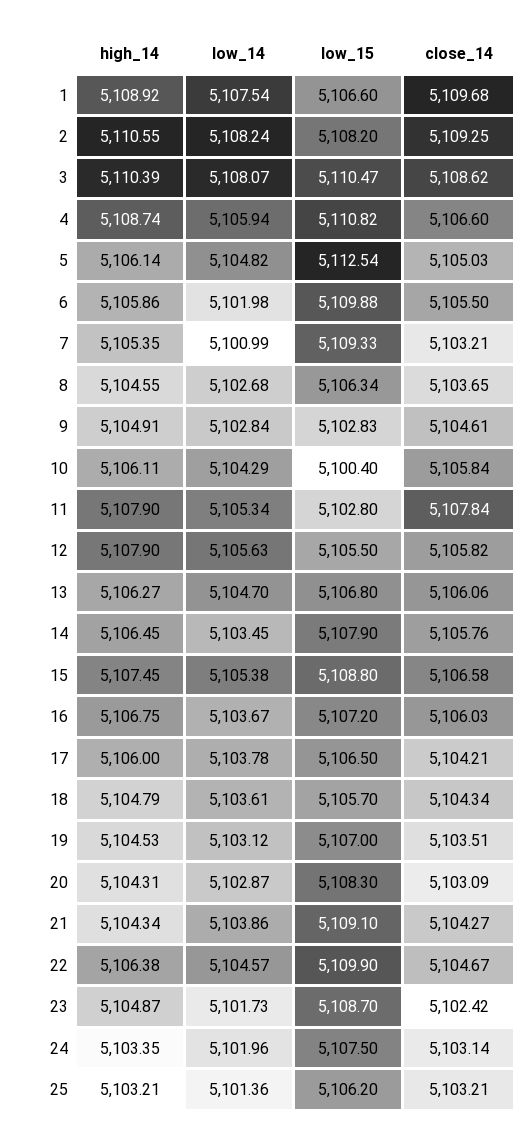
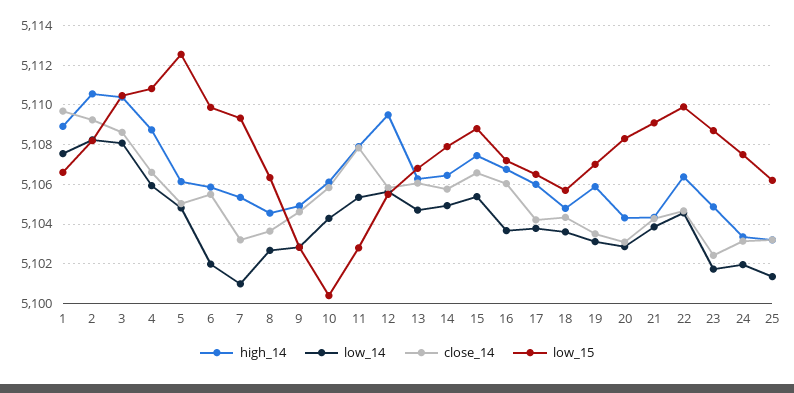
  {
    "high_14": {
      "1": 5108.92,
      "2": 5110.55,
      "3": 5110.39,
      "4": 5108.74,
      "5": 5106.14,
      "6": 5105.86,
      "7": 5105.35,
      "8": 5104.55,
      "9": 5104.91,
      "10": 5106.11,
      "11": 5107.9,
-     "12": 5107.9,
+     "12": 5109.5,
      "13": 5106.27,
      "14": 5106.45,
      "15": 5107.45,
      "16": 5106.75,
      "17": 5106,
      "18": 5104.79,
-     "19": 5104.53,
+     "19": 5106,
      "20": 5104.31,
      "21": 5104.34,
      "22": 5106.38,
      "23": 5104.87,
      "24": 5103.35,
      "25": 5103.21
    },
    "low_14": {
      "1": 5107.54,
      "2": 5108.24,
      "3": 5108.07,
      "4": 5105.94,
      "5": 5104.82,
      "6": 5101.98,
      "7": 5100.99,
      "8": 5102.68,
      "9": 5102.84,
      "10": 5104.29,
      "11": 5105.34,
      "12": 5105.63,
      "13": 5104.7,
-     "14": 5103.45,
+     "14": 5105,
      "15": 5105.38,
      "16": 5103.67,
      "17": 5103.78,
      "18": 5103.61,
      "19": 5103.12,
      "20": 5102.87,
      "21": 5103.86,
      "22": 5104.57,
      "23": 5101.73,
      "24": 5101.96,
      "25": 5101.36
    },
    "low_15": {
      "1": 5106.6,
      "2": 5108.2,
      "3": 5110.47,
      "4": 5110.82,
      "5": 5112.54,
      "6": 5109.88,
      "7": 5109.33,
      "8": 5106.34,
      "9": 5102.83,
      "10": 5100.4,
      "11": 5102.8,
      "12": 5105.5,
      "13": 5106.8,
      "14": 5107.9,
      "15": 5108.8,
      "16": 5107.2,
      "17": 5106.5,
      "18": 5105.7,
      "19": 5107,
      "20": 5108.3,
      "21": 5109.1,
      "22": 5109.9,
      "23": 5108.7,
      "24": 5107.5,
      "25": 5106.2
    },
    "close_14": {
      "1": 5109.68,
      "2": 5109.25,
      "3": 5108.62,
      "4": 5106.6,
      "5": 5105.03,
      "6": 5105.5,
      "7": 5103.21,
      "8": 5103.65,
      "9": 5104.61,
      "10": 5105.84,
      "11": 5107.84,
      "12": 5105.82,
      "13": 5106.06,
      "14": 5105.76,
      "15": 5106.58,
      "16": 5106.03,
      "17": 5104.21,
      "18": 5104.34,
      "19": 5103.51,
      "20": 5103.09,
      "21": 5104.27,
      "22": 5104.67,
      "23": 5102.42,
      "24": 5103.14,
      "25": 5103.21
    }
  }

